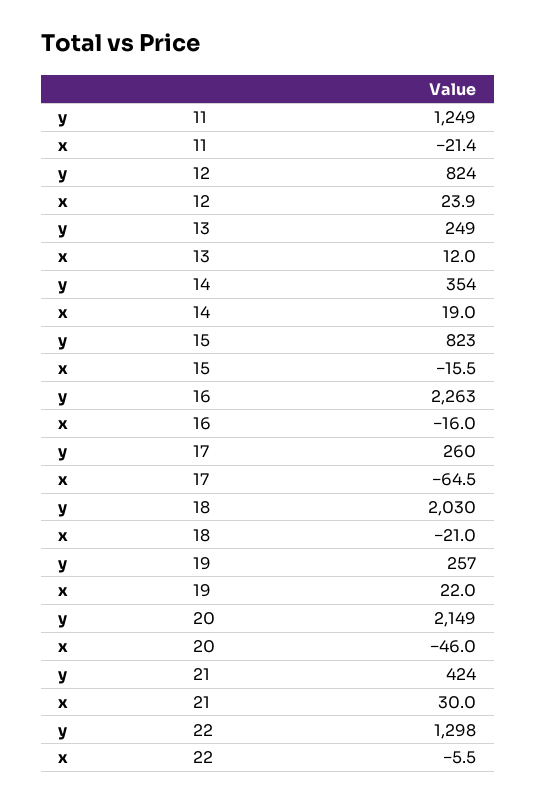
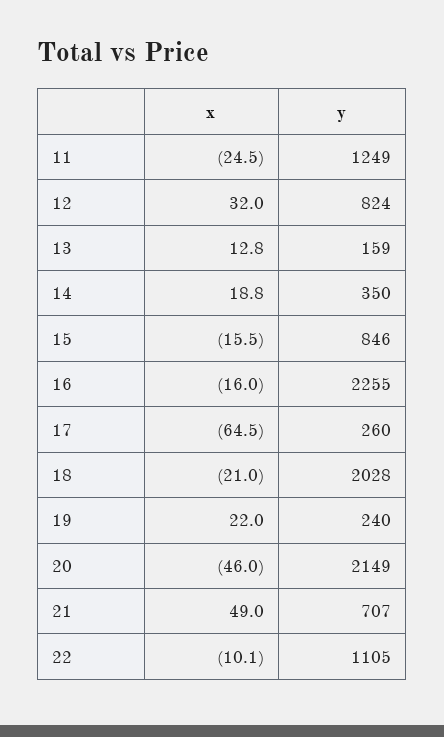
  {
    "y": {
      "11": 1249,
      "12": 824,
-     "13": 249,
+     "13": 159,
-     "14": 354,
+     "14": 350,
-     "15": 823,
+     "15": 846,
-     "16": 2263,
+     "16": 2255,
      "17": 260,
-     "18": 2030,
+     "18": 2028,
-     "19": 257,
+     "19": 240,
      "20": 2149,
-     "21": 424,
+     "21": 707,
-     "22": 1298
+     "22": 1105
    },
    "x": {
-     "11": -21.4,
+     "11": -24.5,
-     "12": 23.9,
+     "12": 32,
-     "13": 12,
+     "13": 12.8,
-     "14": 19,
+     "14": 18.8,
      "15": -15.5,
      "16": -16,
      "17": -64.5,
      "18": -21,
      "19": 22,
      "20": -46,
-     "21": 30,
+     "21": 49,
-     "22": -5.5
+     "22": -10.1
    }
  }

